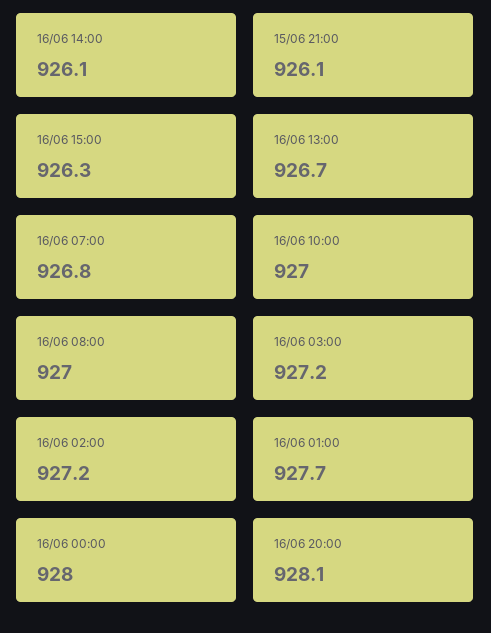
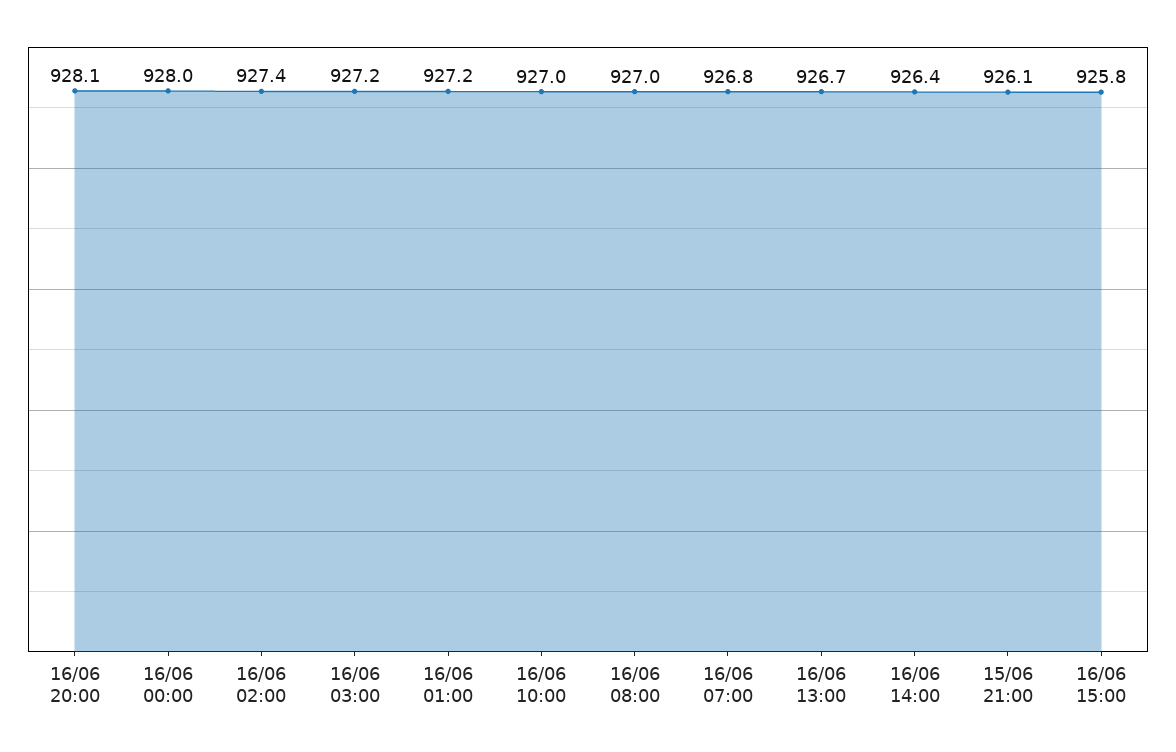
  {
-   "16/06 14:00": 926.1,
+   "16/06 14:00": 926.4,
    "15/06 21:00": 926.1,
-   "16/06 15:00": 926.3,
+   "16/06 15:00": 925.8,
    "16/06 13:00": 926.7,
    "16/06 07:00": 926.8,
    "16/06 10:00": 927,
    "16/06 08:00": 927,
    "16/06 03:00": 927.2,
-   "16/06 02:00": 927.2,
+   "16/06 02:00": 927.4,
-   "16/06 01:00": 927.7,
+   "16/06 01:00": 927.2,
    "16/06 00:00": 928,
    "16/06 20:00": 928.1
  }

